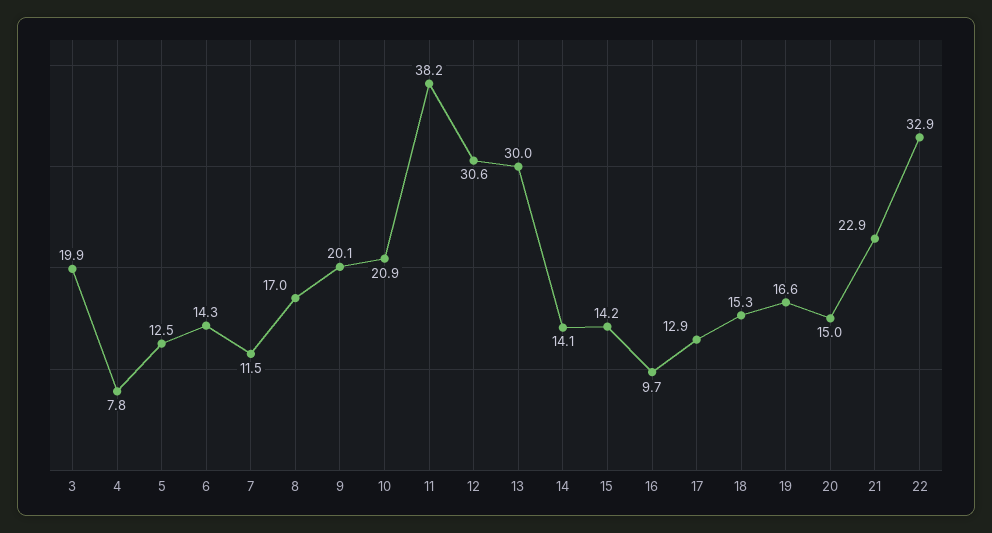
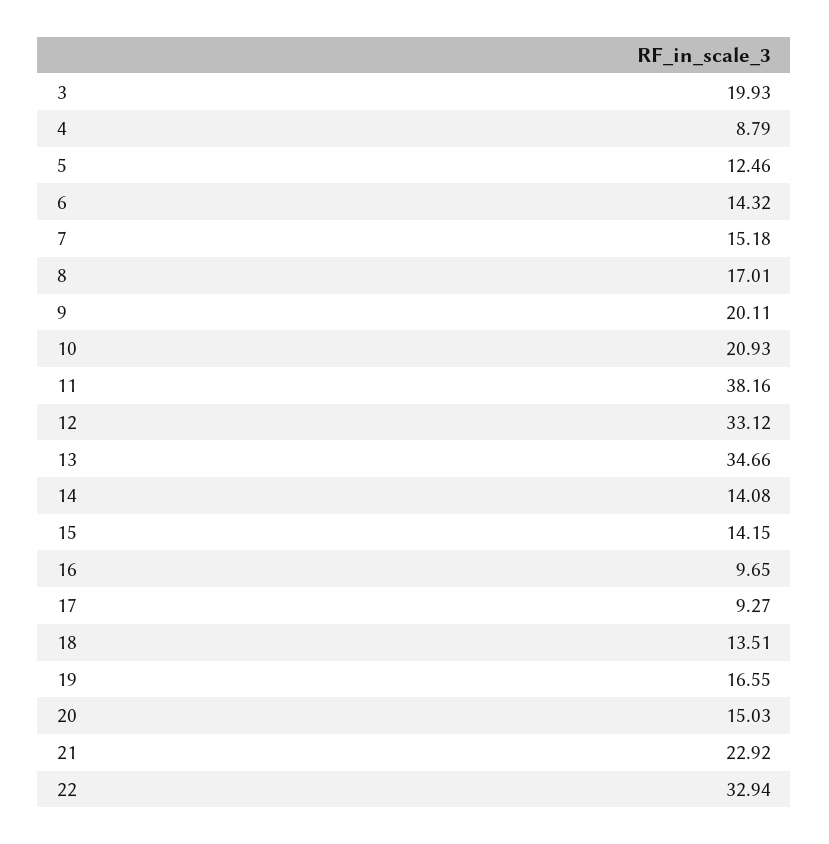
  {
    "3": 19.93,
-   "4": 7.8,
+   "4": 8.79,
    "5": 12.46,
    "6": 14.32,
-   "7": 11.5,
+   "7": 15.18,
    "8": 17.01,
    "9": 20.11,
    "10": 20.93,
    "11": 38.16,
-   "12": 30.6,
+   "12": 33.12,
-   "13": 30,
+   "13": 34.66,
    "14": 14.08,
    "15": 14.15,
    "16": 9.65,
-   "17": 12.9,
+   "17": 9.27,
-   "18": 15.3,
+   "18": 13.51,
    "19": 16.55,
    "20": 15.03,
    "21": 22.92,
    "22": 32.94
  }

